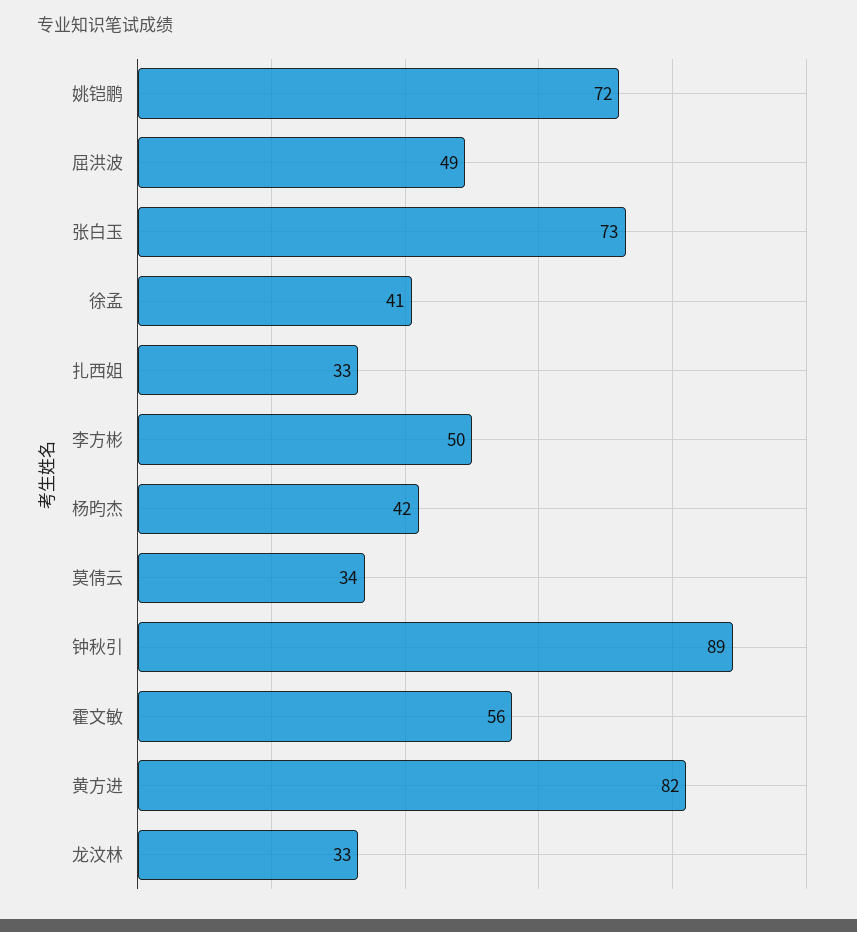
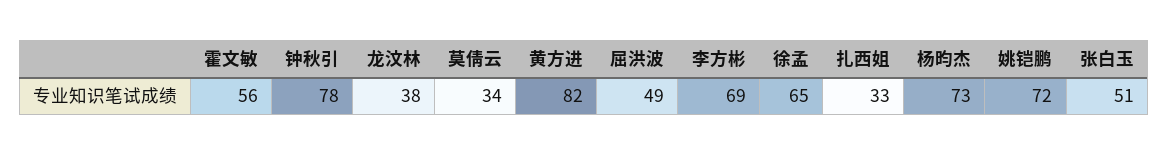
  {
    "姚铠鹏": 72,
    "屈洪波": 49,
-   "张白玉": 73,
+   "张白玉": 51,
-   "徐孟": 41,
+   "徐孟": 65,
    "扎西姐": 33,
-   "李方彬": 50,
+   "李方彬": 69,
-   "杨昀杰": 42,
+   "杨昀杰": 73,
    "莫倩云": 34,
-   "钟秋引": 89,
+   "钟秋引": 78,
    "霍文敏": 56,
    "黄方进": 82,
-   "龙汶林": 33
+   "龙汶林": 38
  }

